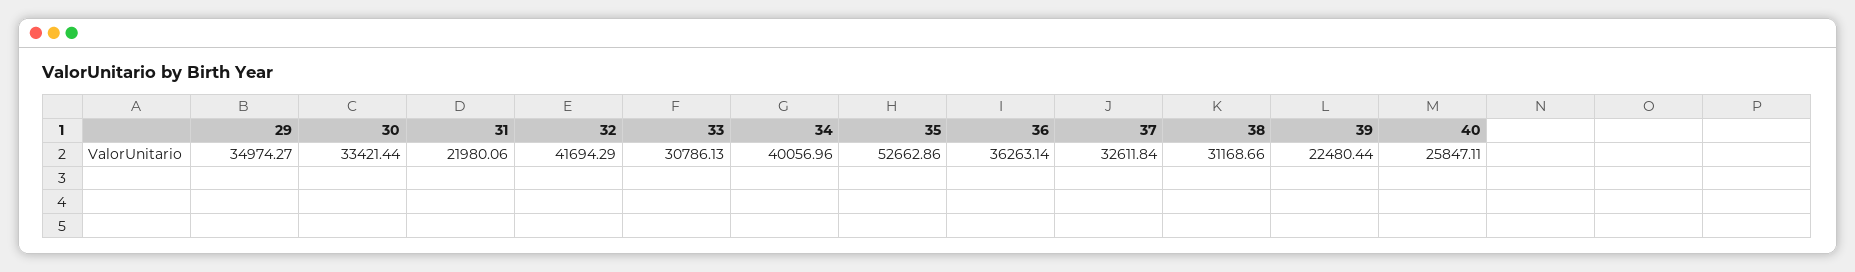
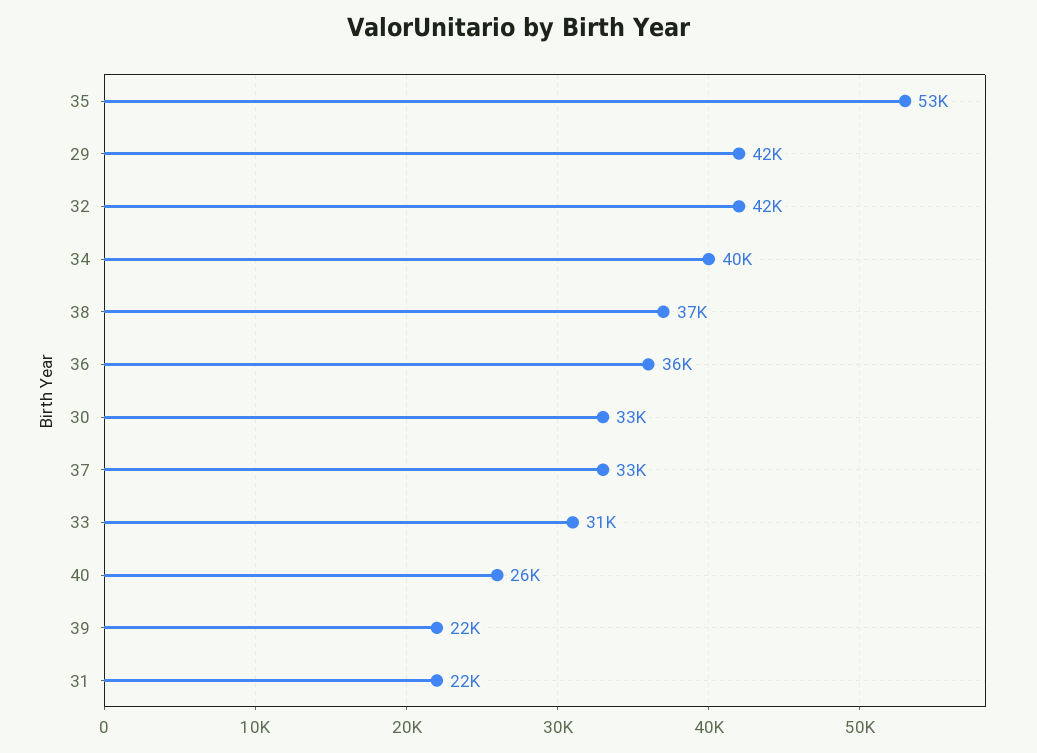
  {
-   "29": 34974.27,
+   "29": 42000,
    "30": 33421.44,
    "31": 21980.06,
    "32": 41694.29,
    "33": 30786.13,
    "34": 40056.96,
    "35": 52662.86,
    "36": 36263.14,
    "37": 32611.84,
-   "38": 31168.66,
+   "38": 37000,
    "39": 22480.44,
    "40": 25847.11
  }

